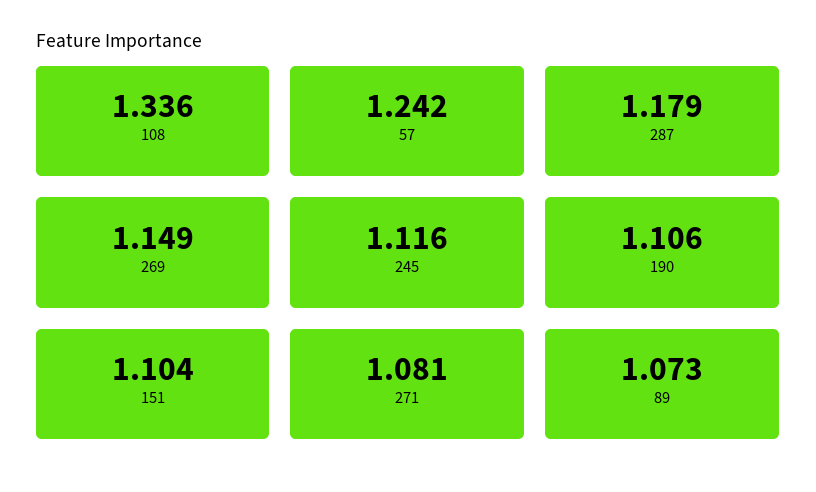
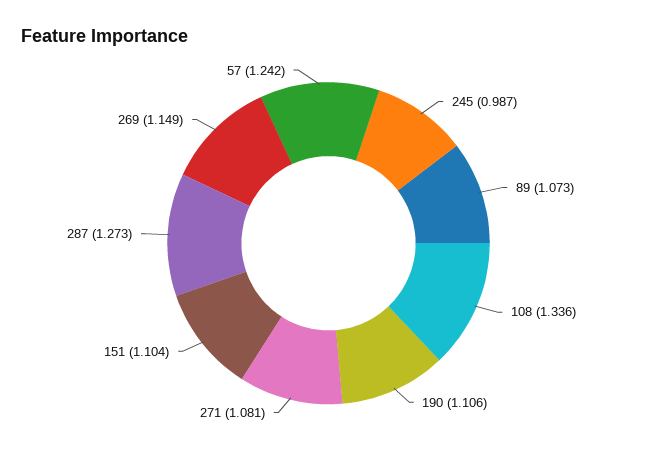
  {
    "108": 1.336,
    "57": 1.242,
-   "287": 1.179,
+   "287": 1.273,
    "269": 1.149,
-   "245": 1.116,
+   "245": 0.987,
    "190": 1.106,
    "151": 1.104,
    "271": 1.081,
    "89": 1.073
  }

